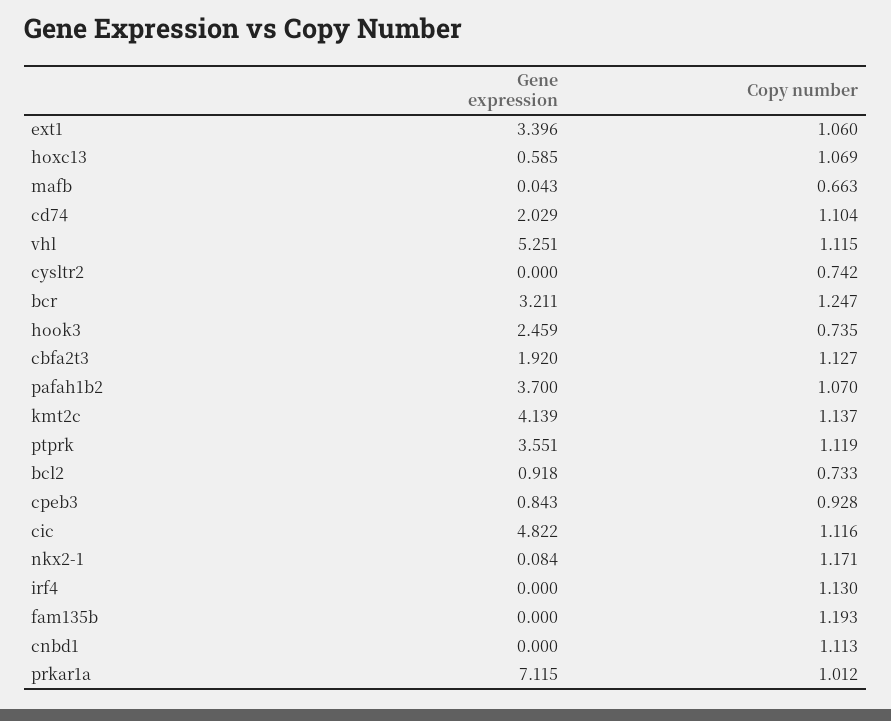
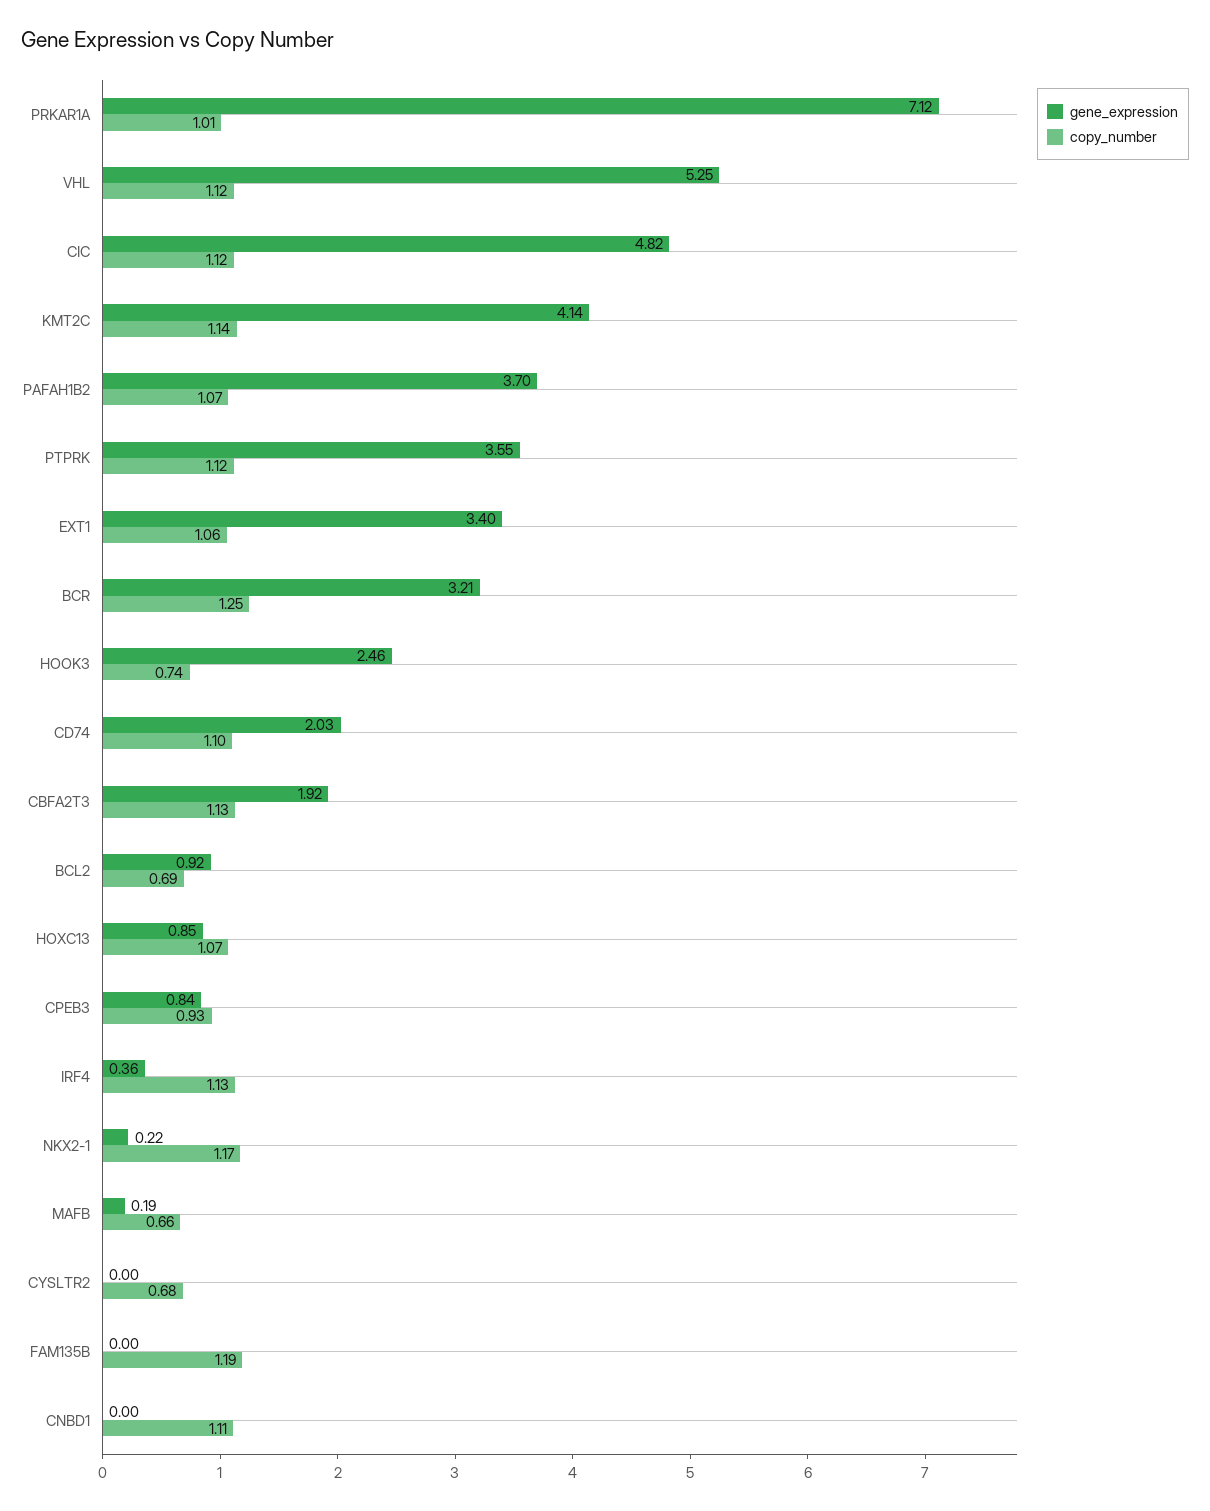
  {
    "Gene expression": {
      "ext1": 3.396,
-     "hoxc13": 0.585,
+     "hoxc13": 0.85,
-     "mafb": 0.043,
+     "mafb": 0.19,
      "cd74": 2.029,
      "vhl": 5.251,
      "cysltr2": 0,
      "bcr": 3.211,
      "hook3": 2.459,
      "cbfa2t3": 1.92,
      "pafah1b2": 3.7,
      "kmt2c": 4.139,
      "ptprk": 3.551,
      "bcl2": 0.918,
      "cpeb3": 0.843,
      "cic": 4.822,
-     "nkx2-1": 0.084,
+     "nkx2-1": 0.22,
-     "irf4": 0,
+     "irf4": 0.36,
      "fam135b": 0,
      "cnbd1": 0,
      "prkar1a": 7.115
    },
    "Copy number": {
      "ext1": 1.06,
      "hoxc13": 1.069,
      "mafb": 0.663,
      "cd74": 1.104,
      "vhl": 1.115,
-     "cysltr2": 0.742,
+     "cysltr2": 0.68,
      "bcr": 1.247,
      "hook3": 0.735,
      "cbfa2t3": 1.127,
      "pafah1b2": 1.07,
      "kmt2c": 1.137,
      "ptprk": 1.119,
-     "bcl2": 0.733,
+     "bcl2": 0.69,
      "cpeb3": 0.928,
      "cic": 1.116,
      "nkx2-1": 1.171,
      "irf4": 1.13,
      "fam135b": 1.193,
      "cnbd1": 1.113,
      "prkar1a": 1.012
    }
  }

